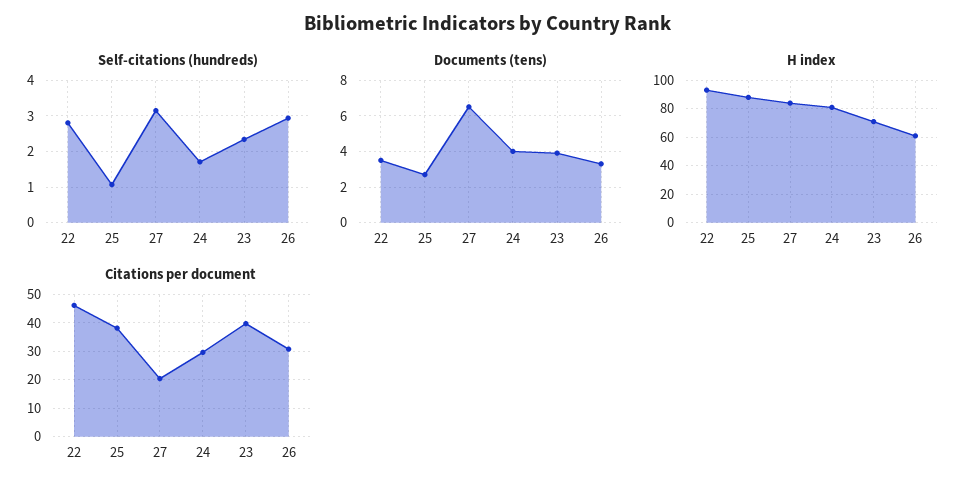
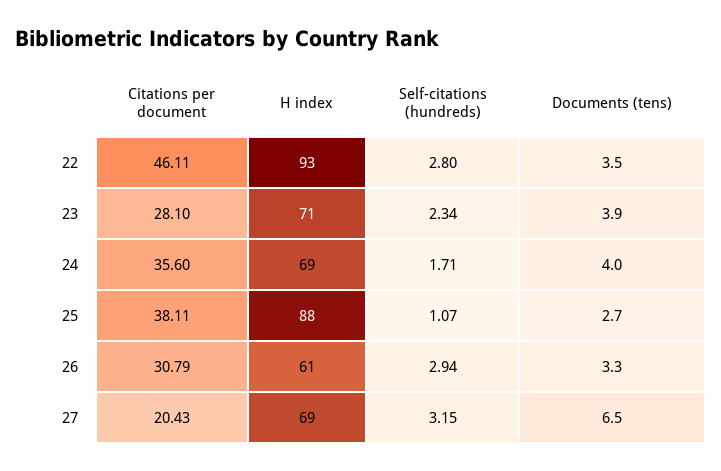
  {
    "Self-citations (hundreds)": {
      "22": 2.8,
      "25": 1.07,
      "27": 3.15,
      "24": 1.71,
      "23": 2.34,
      "26": 2.94
    },
    "Documents (tens)": {
      "22": 3.5,
      "25": 2.7,
      "27": 6.5,
      "24": 4,
      "23": 3.9,
      "26": 3.3
    },
    "H index": {
      "22": 93,
      "25": 88,
-     "27": 85,
+     "27": 69,
-     "24": 80,
+     "24": 69,
      "23": 71,
      "26": 61
    },
    "Citations per document": {
      "22": 46.11,
      "25": 38.11,
      "27": 20.43,
-     "24": 30,
+     "24": 35.6,
-     "23": 40,
+     "23": 28.1,
      "26": 30.79
    }
  }

